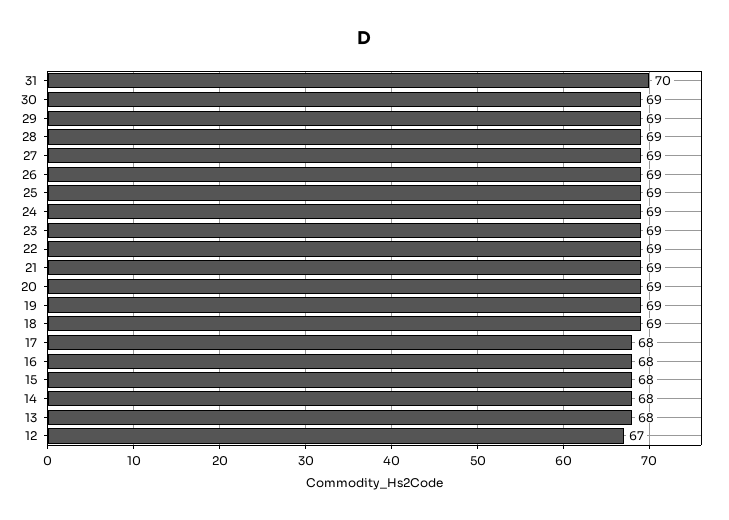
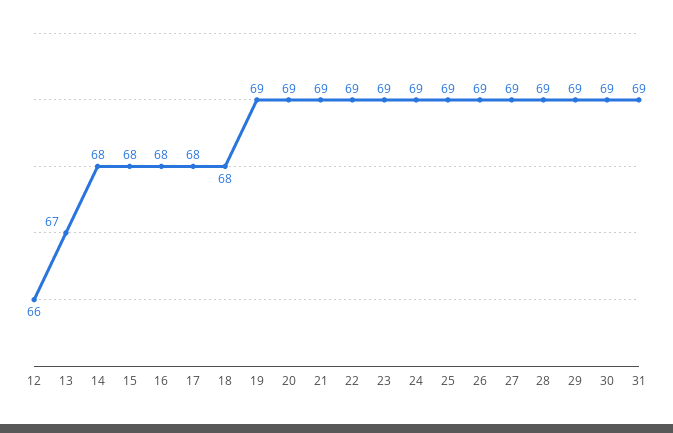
  {
-   "31": 70,
+   "31": 69,
    "30": 69,
    "29": 69,
    "28": 69,
    "27": 69,
    "26": 69,
    "25": 69,
    "24": 69,
    "23": 69,
    "22": 69,
    "21": 69,
    "20": 69,
    "19": 69,
-   "18": 69,
+   "18": 68,
    "17": 68,
    "16": 68,
    "15": 68,
    "14": 68,
-   "13": 68,
+   "13": 67,
-   "12": 67
+   "12": 66
  }

